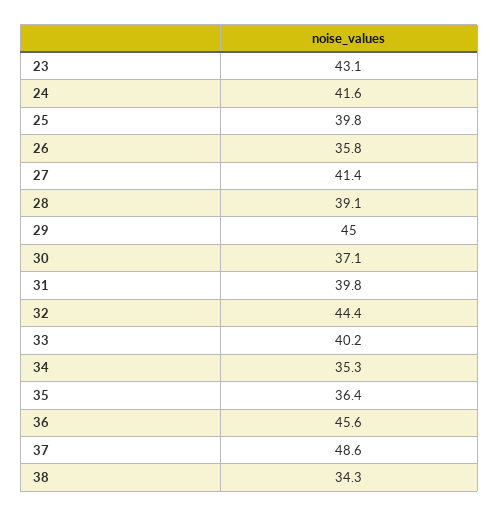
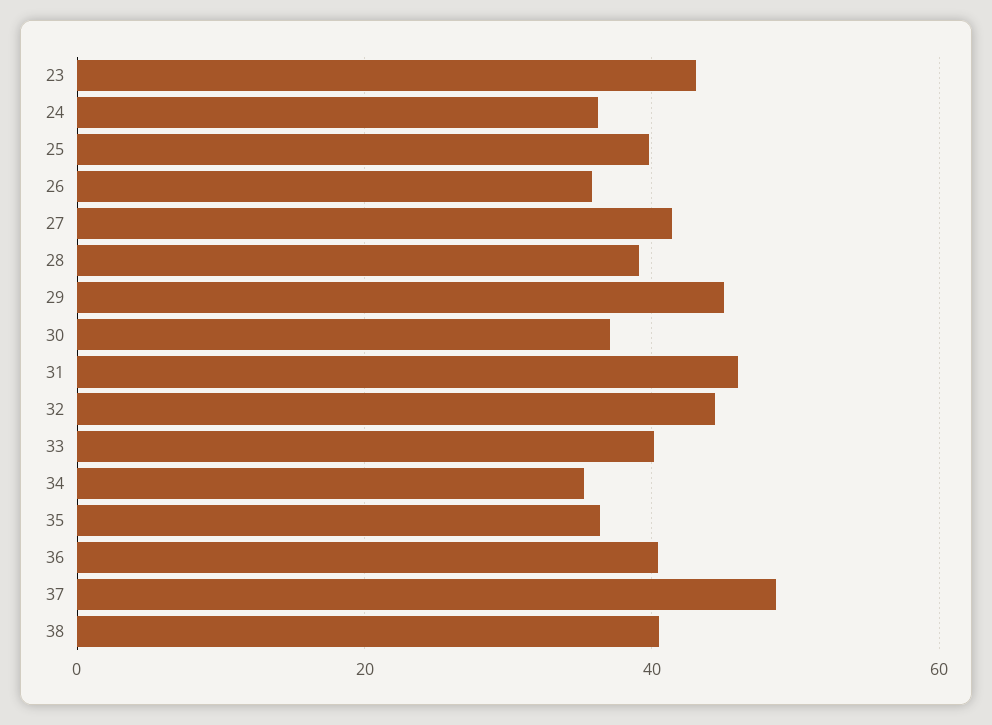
  {
    "23": 43.1,
-   "24": 41.6,
+   "24": 36,
    "25": 39.8,
    "26": 35.8,
    "27": 41.4,
    "28": 39.1,
    "29": 45,
    "30": 37.1,
-   "31": 39.8,
+   "31": 46,
    "32": 44.4,
    "33": 40.2,
    "34": 35.3,
    "35": 36.4,
-   "36": 45.6,
+   "36": 40,
    "37": 48.6,
-   "38": 34.3
+   "38": 40
  }

